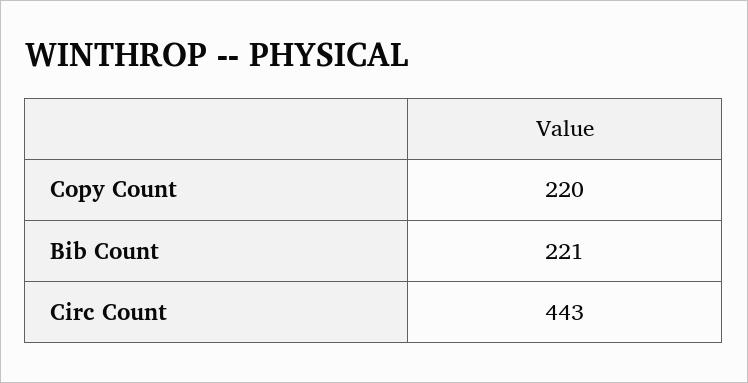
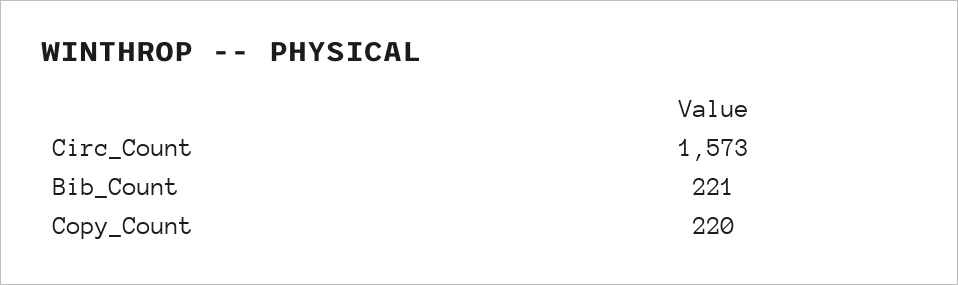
  {
    "Copy Count": 220,
    "Bib Count": 221,
-   "Circ Count": 443
+   "Circ Count": 1573
  }

